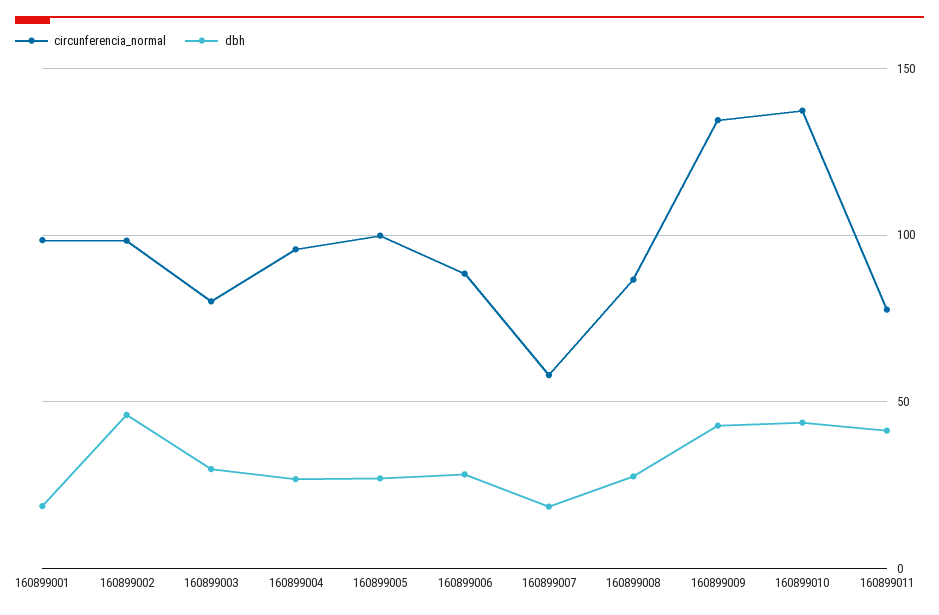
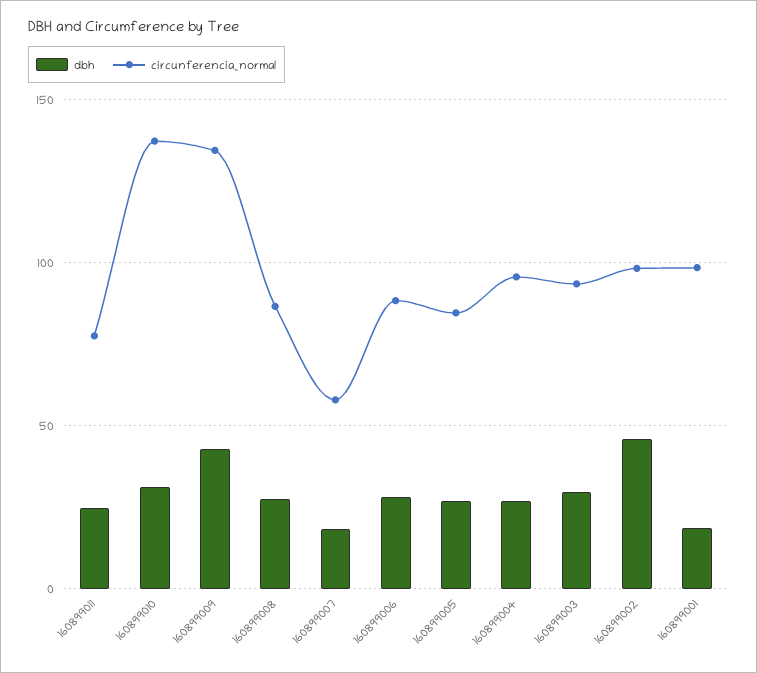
  {
    "circunferencia_normal": {
      "160899001": 100,
      "160899002": 100,
-     "160899003": 80,
+     "160899003": 95,
      "160899004": 95,
-     "160899005": 100,
+     "160899005": 85,
      "160899006": 90,
      "160899007": 60,
      "160899008": 85,
      "160899009": 135,
      "160899010": 135,
      "160899011": 80
    },
    "dbh": {
      "160899001": 20,
      "160899002": 45,
      "160899003": 30,
      "160899004": 25,
      "160899005": 25,
      "160899006": 30,
      "160899007": 20,
      "160899008": 30,
      "160899009": 45,
-     "160899010": 45,
+     "160899010": 30,
-     "160899011": 40
+     "160899011": 25
    }
  }

